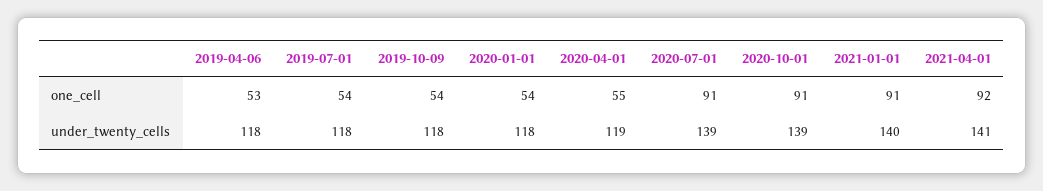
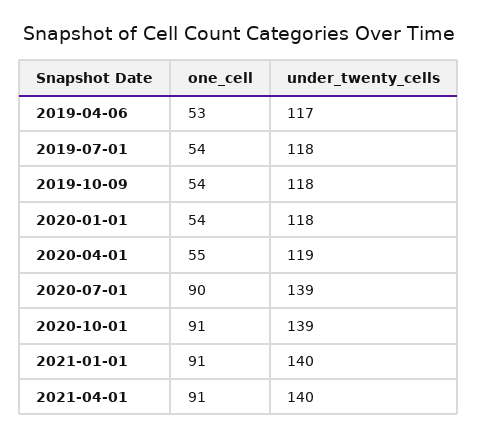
  {
    "2019-04-06": {
      "one_cell": 53,
-     "under_twenty_cells": 118
+     "under_twenty_cells": 117
    },
    "2019-07-01": {
      "one_cell": 54,
      "under_twenty_cells": 118
    },
    "2019-10-09": {
      "one_cell": 54,
      "under_twenty_cells": 118
    },
    "2020-01-01": {
      "one_cell": 54,
      "under_twenty_cells": 118
    },
    "2020-04-01": {
      "one_cell": 55,
      "under_twenty_cells": 119
    },
    "2020-07-01": {
-     "one_cell": 91,
+     "one_cell": 90,
      "under_twenty_cells": 139
    },
    "2020-10-01": {
      "one_cell": 91,
      "under_twenty_cells": 139
    },
    "2021-01-01": {
      "one_cell": 91,
      "under_twenty_cells": 140
    },
    "2021-04-01": {
-     "one_cell": 92,
+     "one_cell": 91,
-     "under_twenty_cells": 141
+     "under_twenty_cells": 140
    }
  }

